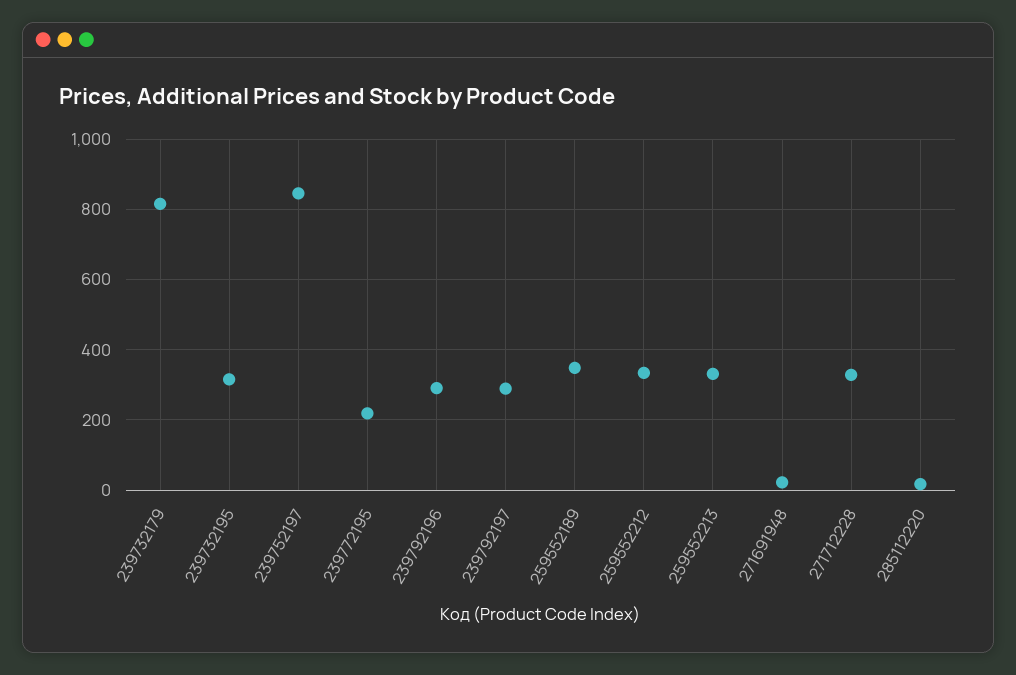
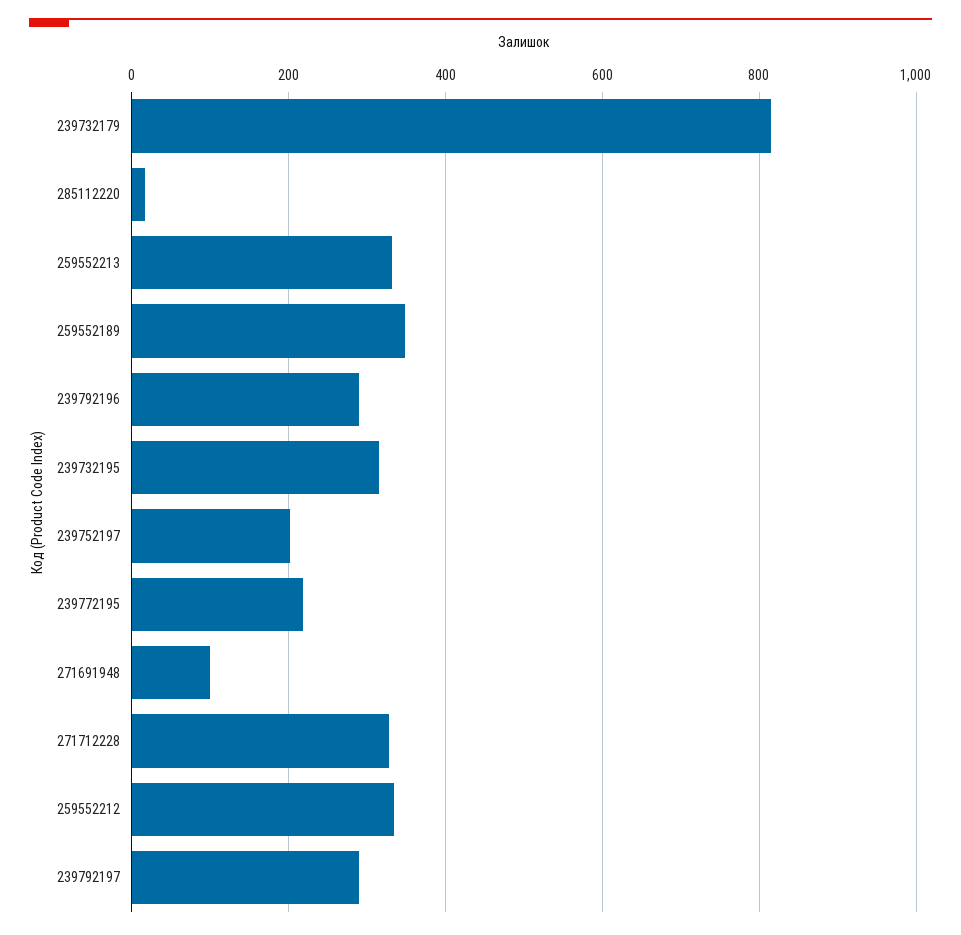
  {
    "239732179": 820,
    "239732195": 320,
-   "239752197": 840,
+   "239752197": 200,
    "239772195": 220,
    "239792196": 300,
    "239792197": 280,
    "259552189": 340,
    "259552212": 340,
    "259552213": 340,
-   "271691948": 20,
+   "271691948": 100,
    "271712228": 320,
    "285112220": 20
  }

